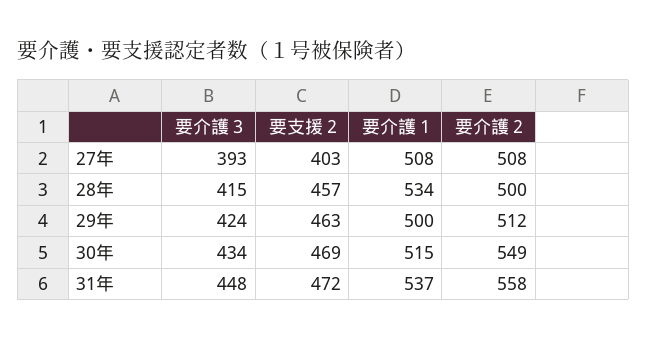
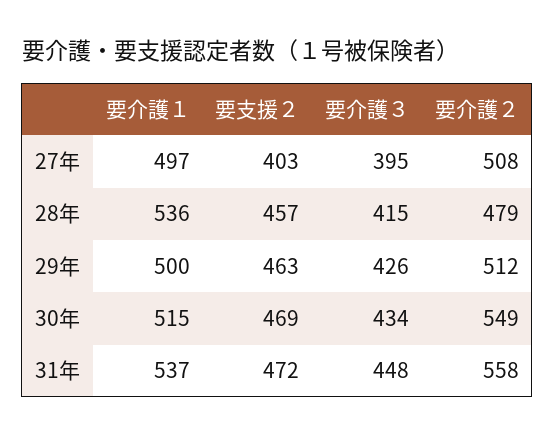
  {
    "要介護３": {
-     "27年": 393,
+     "27年": 395,
      "28年": 415,
-     "29年": 424,
+     "29年": 426,
      "30年": 434,
      "31年": 448
    },
    "要支援２": {
      "27年": 403,
      "28年": 457,
      "29年": 463,
      "30年": 469,
      "31年": 472
    },
    "要介護１": {
-     "27年": 508,
+     "27年": 497,
-     "28年": 534,
+     "28年": 536,
      "29年": 500,
      "30年": 515,
      "31年": 537
    },
    "要介護２": {
      "27年": 508,
-     "28年": 500,
+     "28年": 479,
      "29年": 512,
      "30年": 549,
      "31年": 558
    }
  }

